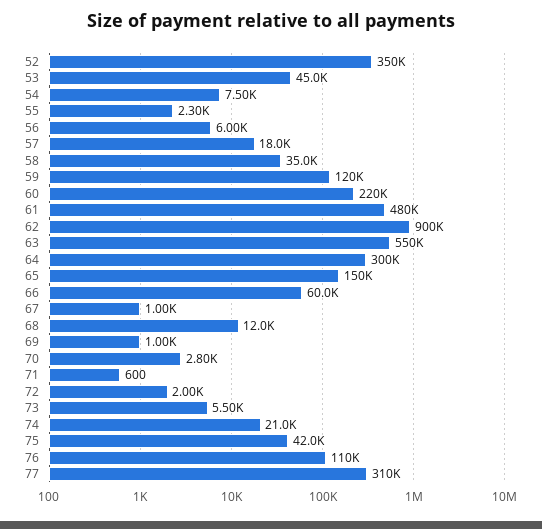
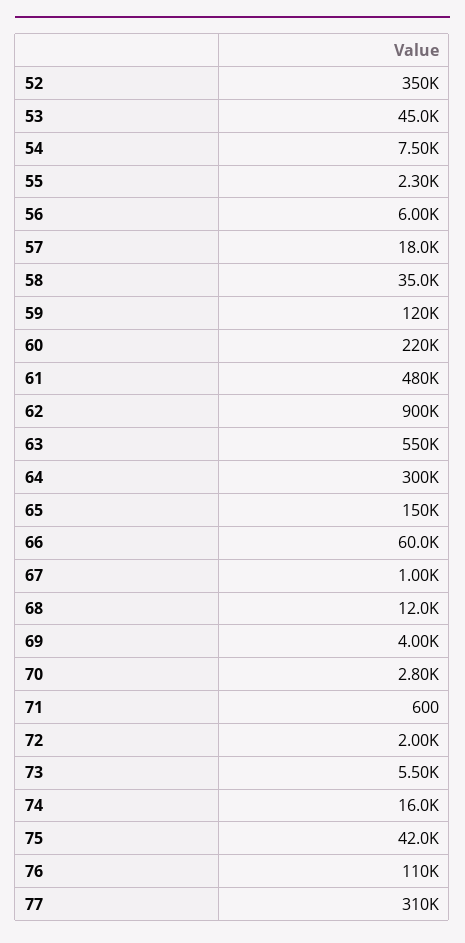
  {
    "52": 350000,
    "53": 45000,
    "54": 7500,
    "55": 2300,
    "56": 6000,
    "57": 18000,
    "58": 35000,
    "59": 120000,
    "60": 220000,
    "61": 480000,
    "62": 900000,
    "63": 550000,
    "64": 300000,
    "65": 150000,
    "66": 60000,
    "67": 1000,
    "68": 12000,
-   "69": 1000,
+   "69": 4000,
    "70": 2800,
    "71": 600,
    "72": 2000,
    "73": 5500,
-   "74": 21000,
+   "74": 16000,
    "75": 42000,
    "76": 110000,
    "77": 310000
  }

